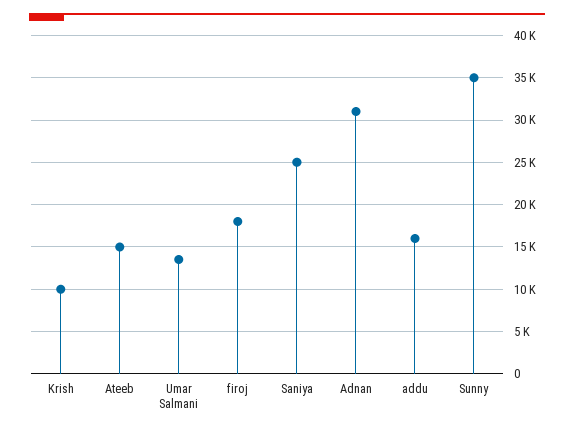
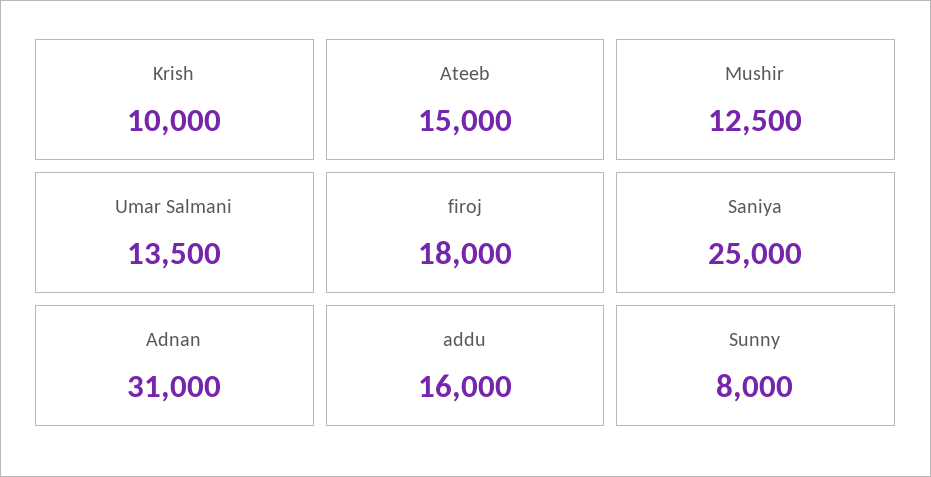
  {
    "Krish": 10000,
    "Ateeb": 15000,
    "Umar Salmani": 13500,
    "firoj": 18000,
    "Saniya": 25000,
    "Adnan": 31000,
    "addu": 16000,
-   "Sunny": 35000
+   "Sunny": 8000,
+   "Mushir": 12500
  }

